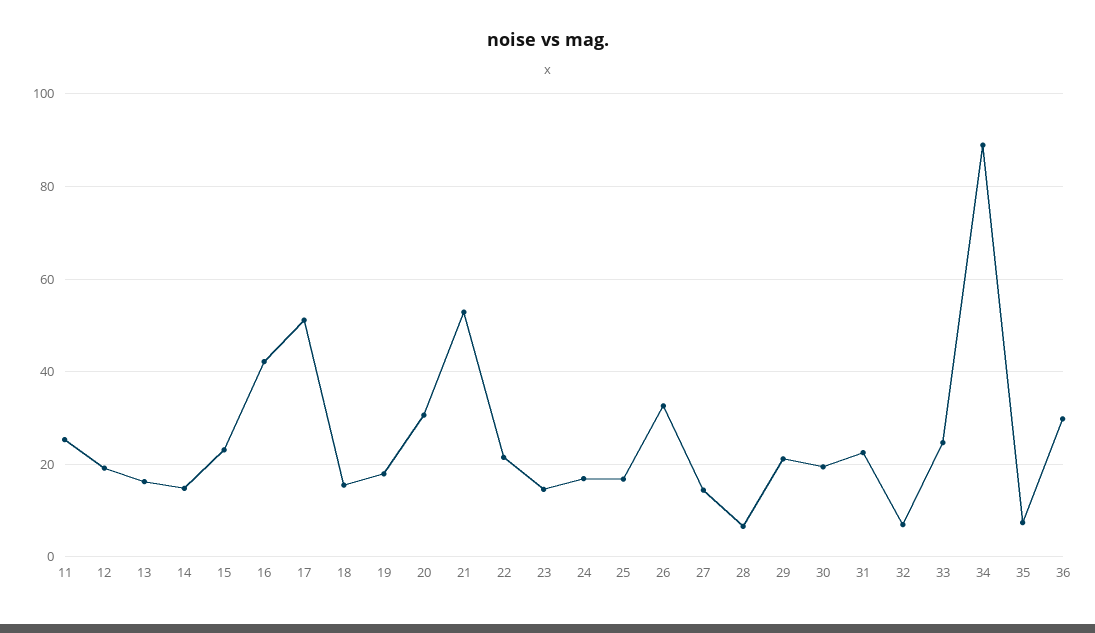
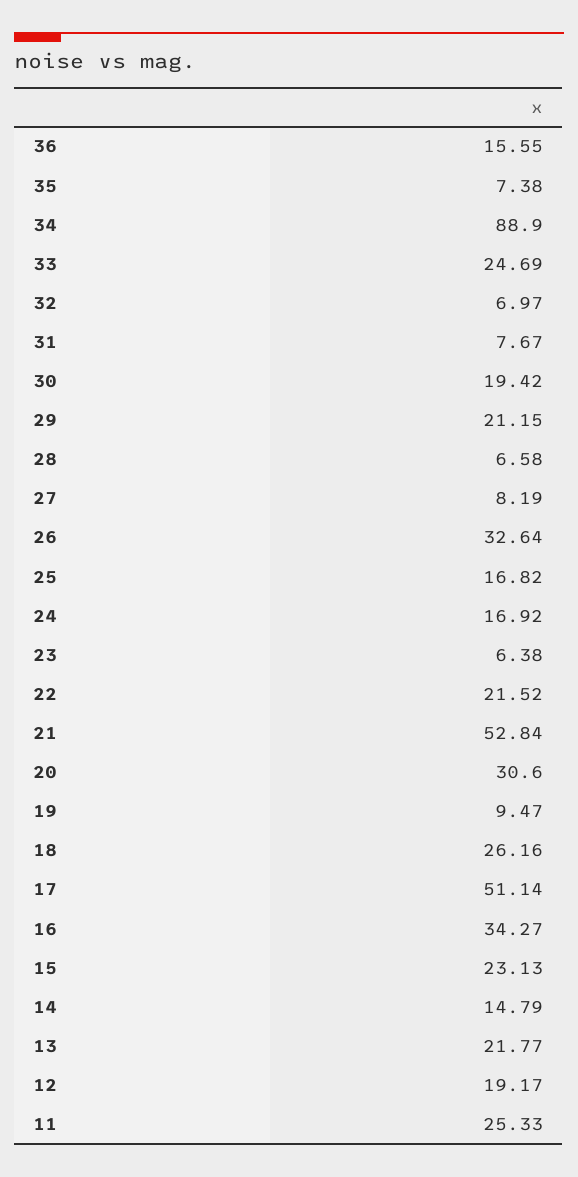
  {
    "11": 25.33,
    "12": 19.17,
-   "13": 16,
+   "13": 21.77,
    "14": 14.79,
    "15": 23.13,
-   "16": 42,
+   "16": 34.27,
    "17": 51.14,
-   "18": 16,
+   "18": 26.16,
-   "19": 18,
+   "19": 9.47,
    "20": 30.6,
    "21": 52.84,
    "22": 21.52,
-   "23": 14,
+   "23": 6.38,
    "24": 16.92,
    "25": 16.82,
    "26": 32.64,
-   "27": 14,
+   "27": 8.19,
    "28": 6.58,
    "29": 21.15,
    "30": 19.42,
-   "31": 22,
+   "31": 7.67,
    "32": 6.97,
    "33": 24.69,
    "34": 88.9,
    "35": 7.38,
-   "36": 30
+   "36": 15.55
  }

